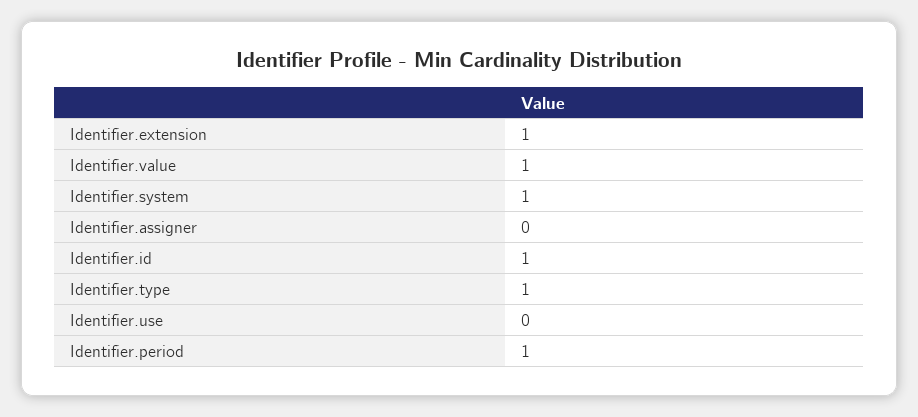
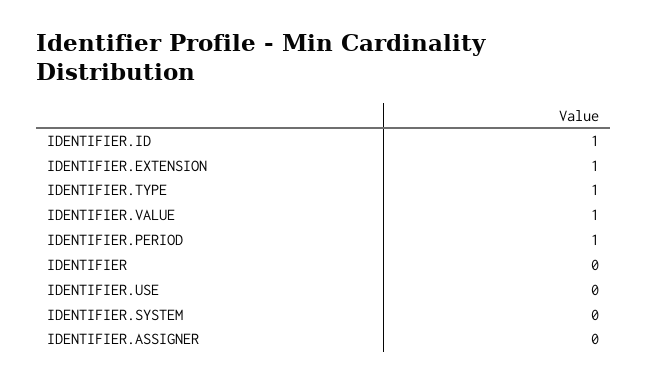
  {
    "Identifier.extension": 1,
    "Identifier.value": 1,
-   "Identifier.system": 1,
+   "Identifier.system": 0,
    "Identifier.assigner": 0,
    "Identifier.id": 1,
    "Identifier.type": 1,
    "Identifier.use": 0,
-   "Identifier.period": 1
+   "Identifier.period": 1,
+   "IDENTIFIER": 0
  }

